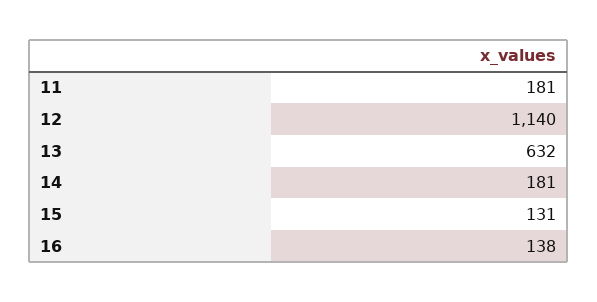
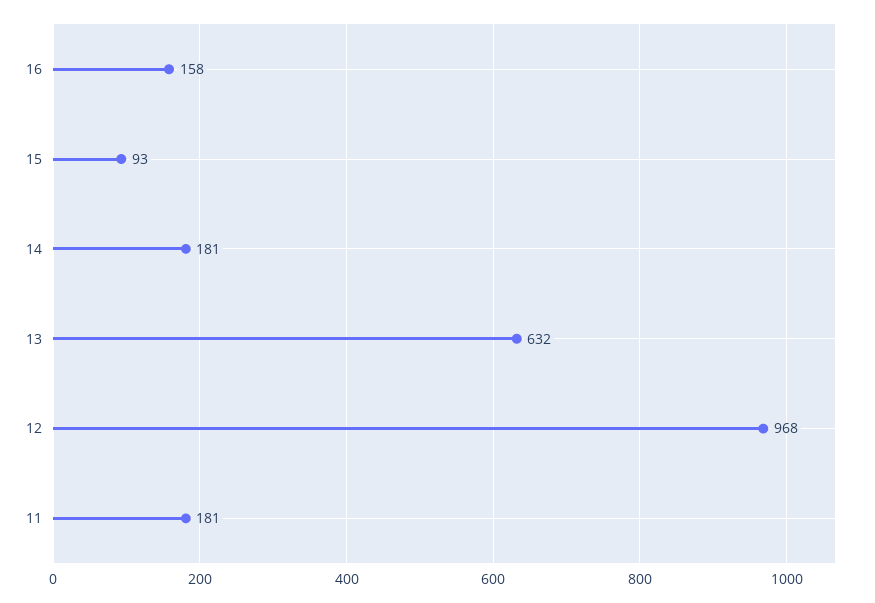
  {
    "11": 181,
-   "12": 1140,
+   "12": 968,
    "13": 632,
    "14": 181,
-   "15": 131,
+   "15": 93,
-   "16": 138
+   "16": 158
  }

